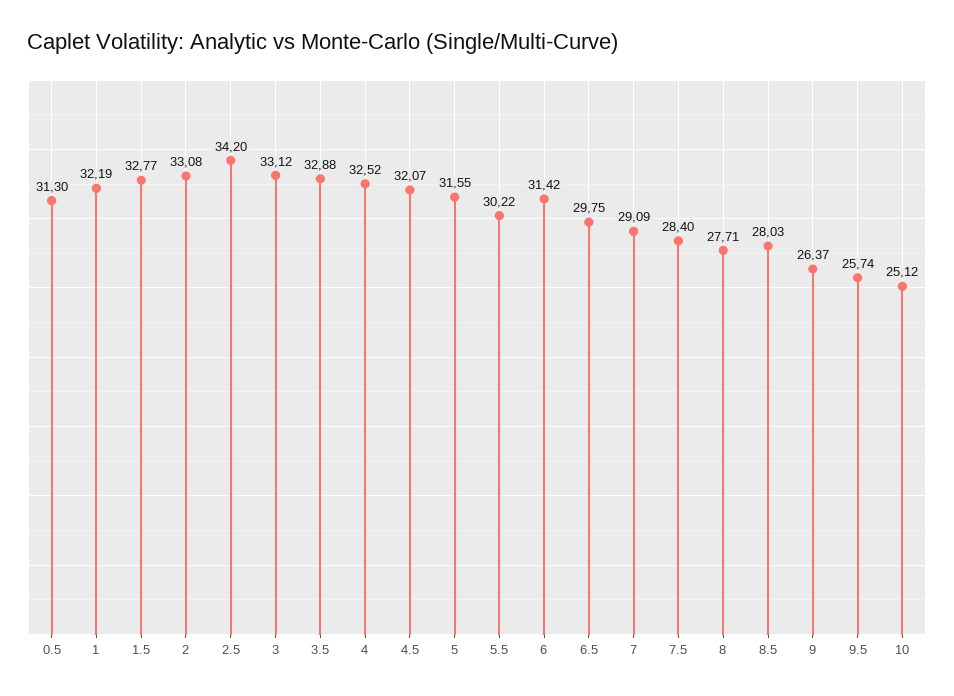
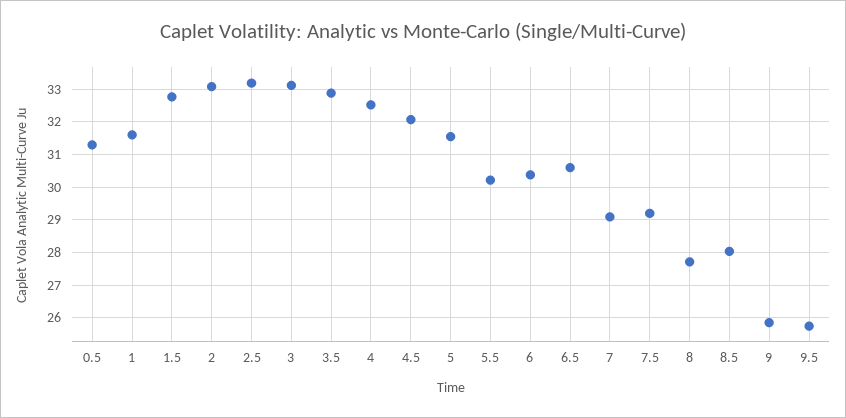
  {
    "0.5": 31.3,
-   "1": 32.19,
+   "1": 31.6,
    "1.5": 32.77,
    "2": 33.08,
-   "2.5": 34.2,
+   "2.5": 33.2,
    "3": 33.12,
    "3.5": 32.88,
    "4": 32.52,
    "4.5": 32.07,
    "5": 31.55,
    "5.5": 30.22,
-   "6": 31.42,
+   "6": 30.4,
-   "6.5": 29.75,
+   "6.5": 30.6,
    "7": 29.09,
-   "7.5": 28.4,
+   "7.5": 29.2,
    "8": 27.71,
    "8.5": 28.03,
-   "9": 26.37,
+   "9": 25.8,
-   "9.5": 25.74,
+   "9.5": 25.74
-   "10": 25.12
  }

